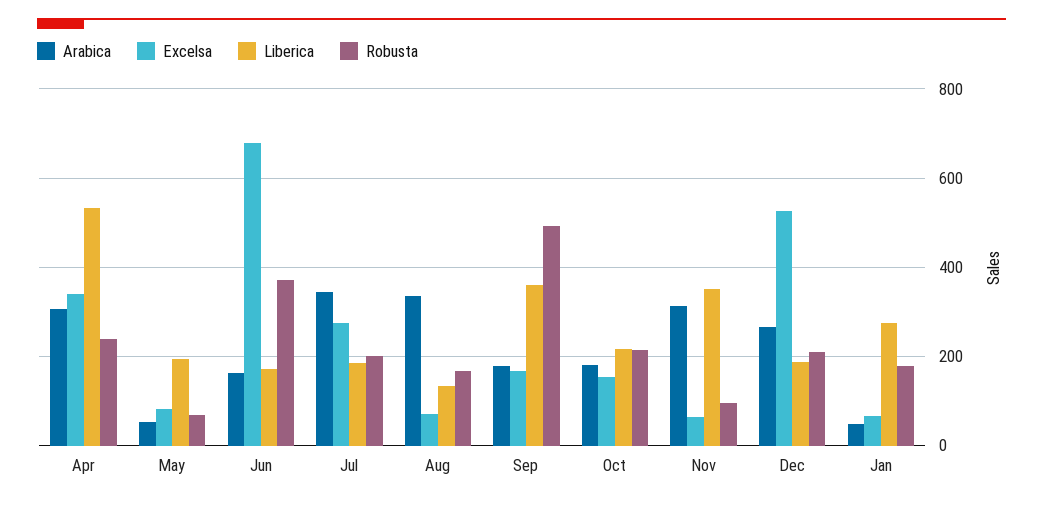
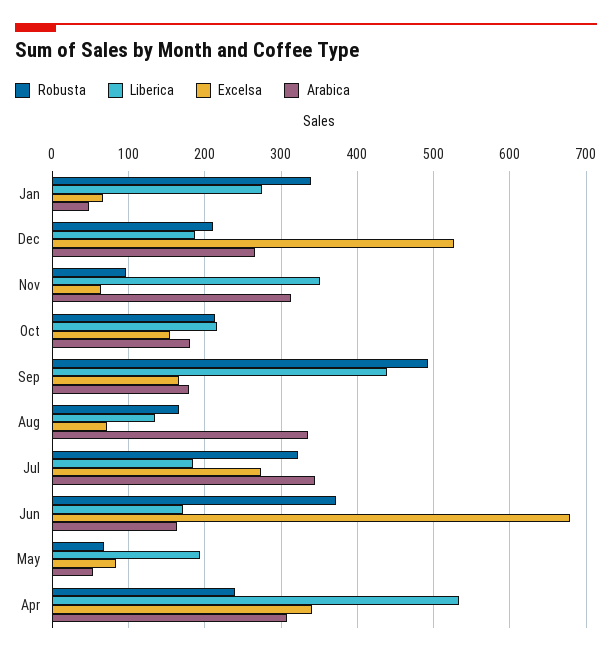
  {
    "Arabica": {
      "Apr": 310,
      "May": 50,
      "Jun": 160,
      "Jul": 350,
      "Aug": 330,
      "Sep": 180,
      "Oct": 180,
      "Nov": 310,
      "Dec": 270,
      "Jan": 50
    },
    "Excelsa": {
      "Apr": 340,
      "May": 80,
      "Jun": 680,
      "Jul": 270,
      "Aug": 70,
      "Sep": 170,
      "Oct": 150,
      "Nov": 60,
      "Dec": 530,
      "Jan": 70
    },
    "Liberica": {
      "Apr": 530,
      "May": 190,
      "Jun": 170,
      "Jul": 180,
      "Aug": 130,
-     "Sep": 360,
+     "Sep": 440,
      "Oct": 220,
      "Nov": 350,
      "Dec": 190,
      "Jan": 270
    },
    "Robusta": {
      "Apr": 240,
      "May": 70,
      "Jun": 370,
-     "Jul": 200,
+     "Jul": 320,
      "Aug": 170,
      "Sep": 490,
      "Oct": 210,
      "Nov": 100,
      "Dec": 210,
-     "Jan": 180
+     "Jan": 340
    }
  }

